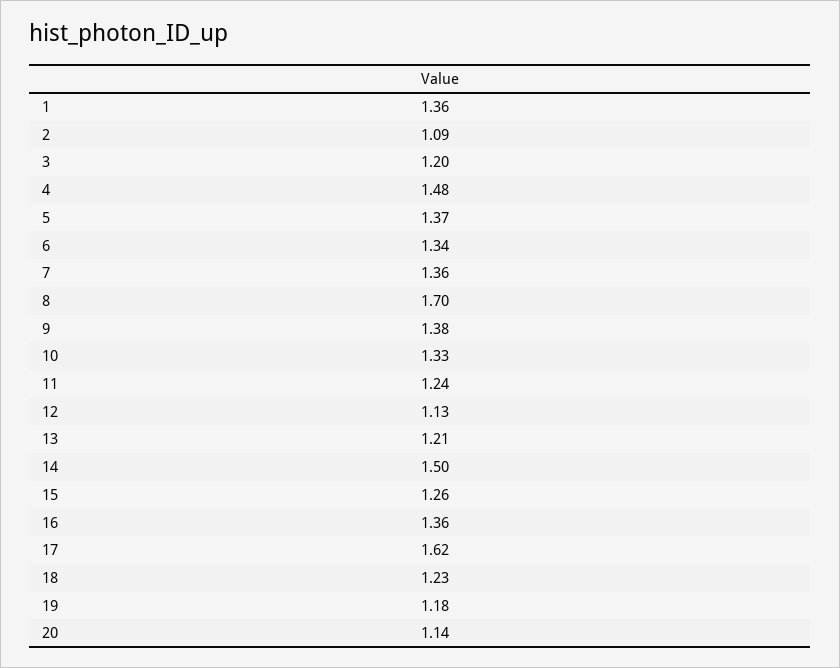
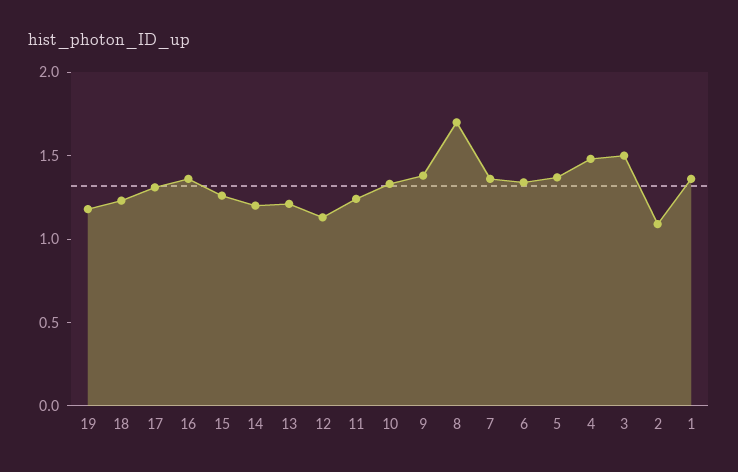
  {
    "1": 1.36,
    "2": 1.09,
-   "3": 1.2,
+   "3": 1.5,
    "4": 1.48,
    "5": 1.37,
    "6": 1.34,
    "7": 1.36,
    "8": 1.7,
    "9": 1.38,
    "10": 1.33,
    "11": 1.24,
    "12": 1.13,
    "13": 1.21,
-   "14": 1.5,
+   "14": 1.2,
    "15": 1.26,
    "16": 1.36,
-   "17": 1.62,
+   "17": 1.3,
    "18": 1.23,
-   "19": 1.18,
+   "19": 1.18
-   "20": 1.14
  }

